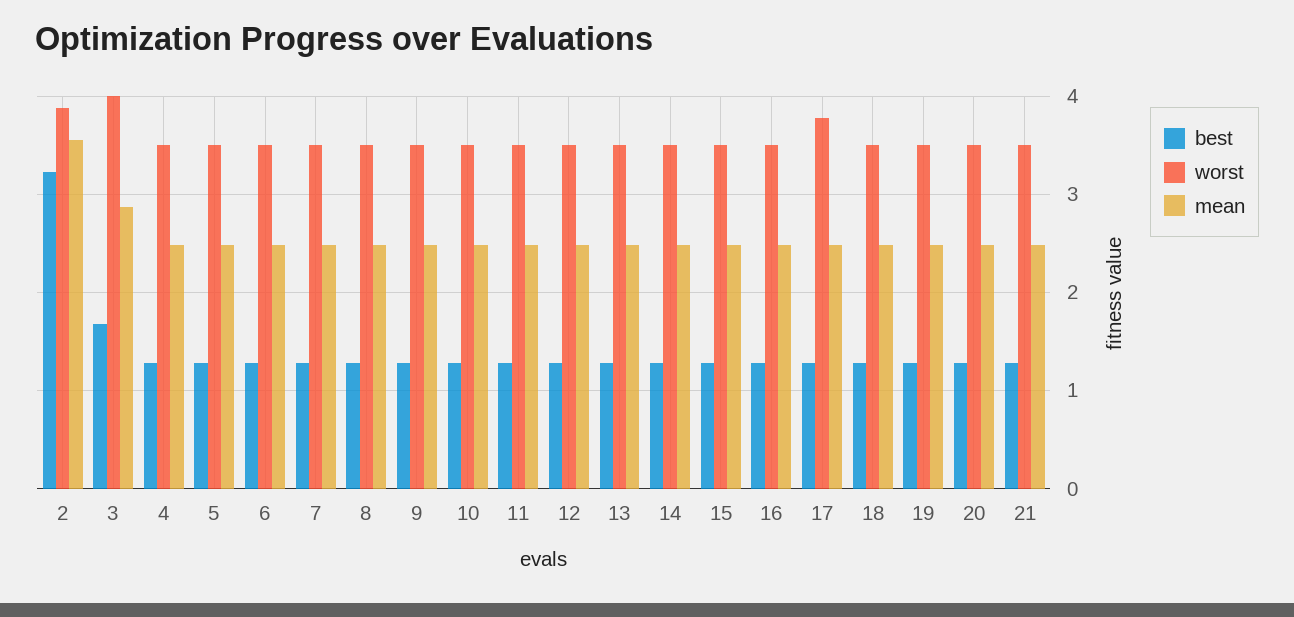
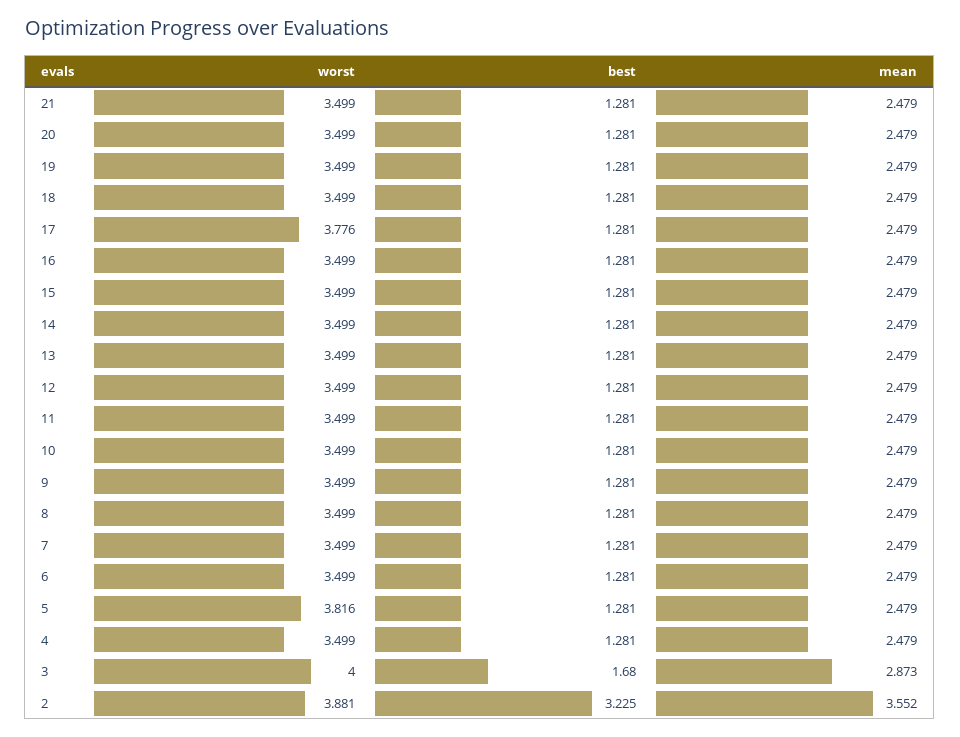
  {
    "best": {
      "2": 3.225,
      "3": 1.68,
      "4": 1.281,
      "5": 1.281,
      "6": 1.281,
      "7": 1.281,
      "8": 1.281,
      "9": 1.281,
      "10": 1.281,
      "11": 1.281,
      "12": 1.281,
      "13": 1.281,
      "14": 1.281,
      "15": 1.281,
      "16": 1.281,
      "17": 1.281,
      "18": 1.281,
      "19": 1.281,
      "20": 1.281,
      "21": 1.281
    },
    "worst": {
      "2": 3.881,
      "3": 4,
      "4": 3.499,
-     "5": 3.5,
+     "5": 3.816,
      "6": 3.499,
      "7": 3.499,
      "8": 3.499,
      "9": 3.499,
      "10": 3.499,
      "11": 3.499,
      "12": 3.499,
      "13": 3.499,
      "14": 3.499,
      "15": 3.499,
      "16": 3.499,
      "17": 3.776,
      "18": 3.499,
      "19": 3.499,
      "20": 3.499,
      "21": 3.499
    },
    "mean": {
      "2": 3.552,
      "3": 2.873,
      "4": 2.479,
      "5": 2.479,
      "6": 2.479,
      "7": 2.479,
      "8": 2.479,
      "9": 2.479,
      "10": 2.479,
      "11": 2.479,
      "12": 2.479,
      "13": 2.479,
      "14": 2.479,
      "15": 2.479,
      "16": 2.479,
      "17": 2.479,
      "18": 2.479,
      "19": 2.479,
      "20": 2.479,
      "21": 2.479
    }
  }

